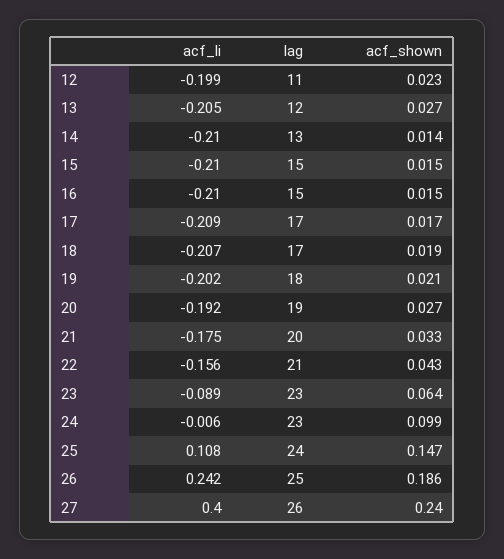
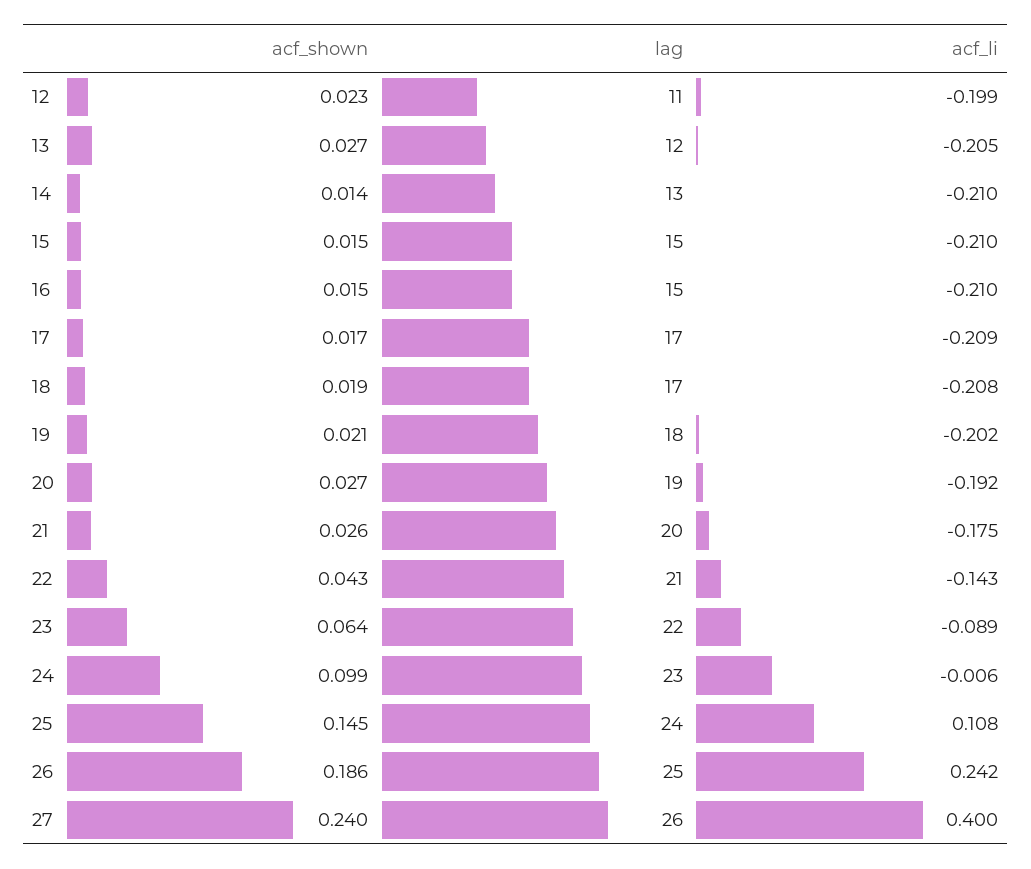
  {
    "acf_li": {
      "12": -0.199,
      "13": -0.205,
      "14": -0.21,
      "15": -0.21,
      "16": -0.21,
      "17": -0.209,
-     "18": -0.207,
+     "18": -0.208,
      "19": -0.202,
      "20": -0.192,
      "21": -0.175,
-     "22": -0.156,
+     "22": -0.143,
      "23": -0.089,
      "24": -0.006,
      "25": 0.108,
      "26": 0.242,
      "27": 0.4
    },
    "lag": {
      "12": 11,
      "13": 12,
      "14": 13,
      "15": 15,
      "16": 15,
      "17": 17,
      "18": 17,
      "19": 18,
      "20": 19,
      "21": 20,
      "22": 21,
-     "23": 23,
+     "23": 22,
      "24": 23,
      "25": 24,
      "26": 25,
      "27": 26
    },
    "acf_shown": {
      "12": 0.023,
      "13": 0.027,
      "14": 0.014,
      "15": 0.015,
      "16": 0.015,
      "17": 0.017,
      "18": 0.019,
      "19": 0.021,
      "20": 0.027,
-     "21": 0.033,
+     "21": 0.026,
      "22": 0.043,
      "23": 0.064,
      "24": 0.099,
-     "25": 0.147,
+     "25": 0.145,
      "26": 0.186,
      "27": 0.24
    }
  }

